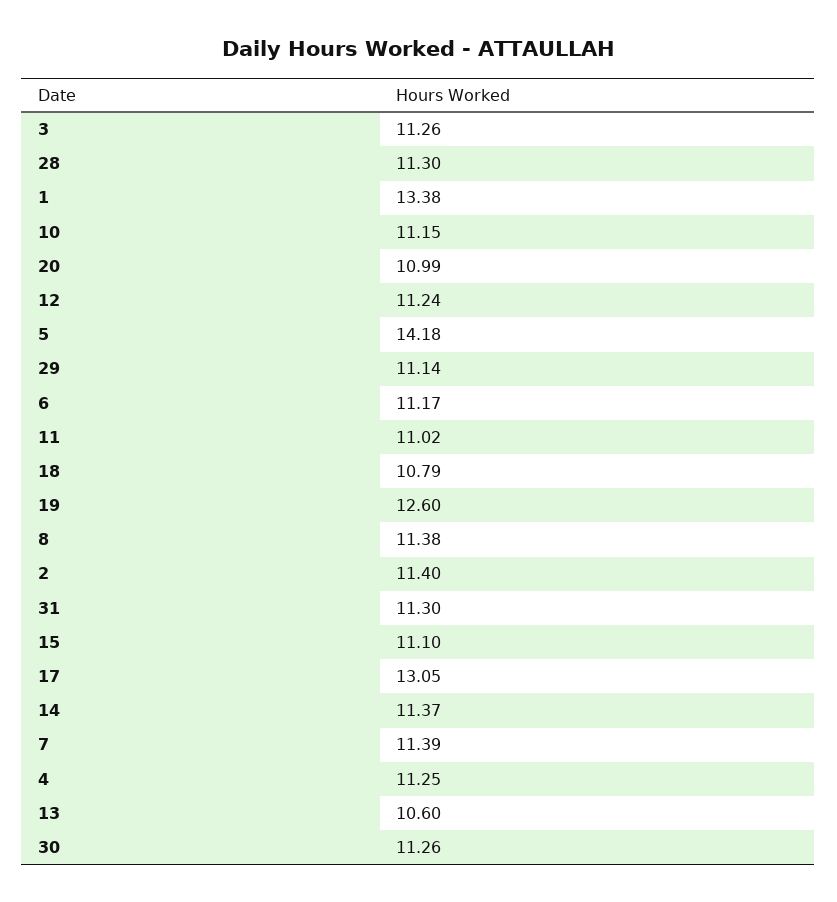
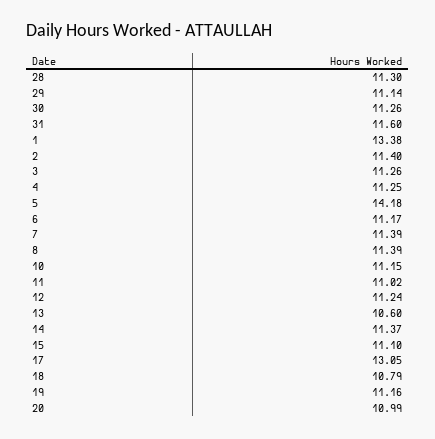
  {
    "3": 11.26,
    "28": 11.3,
    "1": 13.38,
    "10": 11.15,
    "20": 10.99,
    "12": 11.24,
    "5": 14.18,
    "29": 11.14,
    "6": 11.17,
    "11": 11.02,
    "18": 10.79,
-   "19": 12.6,
+   "19": 11.16,
-   "8": 11.38,
+   "8": 11.39,
    "2": 11.4,
-   "31": 11.3,
+   "31": 11.6,
    "15": 11.1,
    "17": 13.05,
    "14": 11.37,
    "7": 11.39,
    "4": 11.25,
    "13": 10.6,
    "30": 11.26
  }

